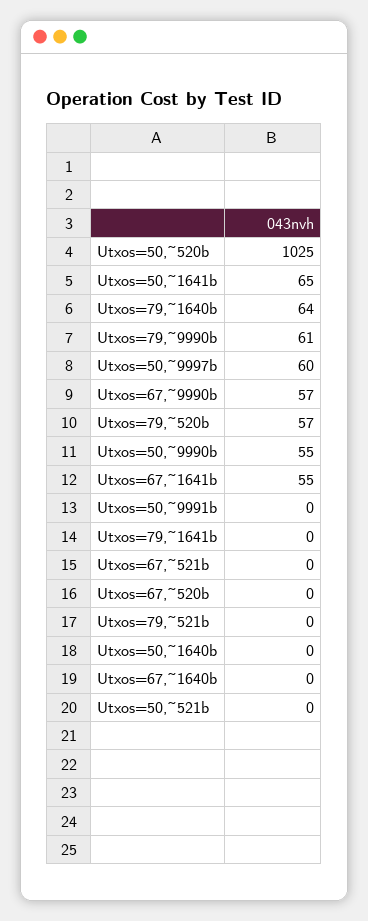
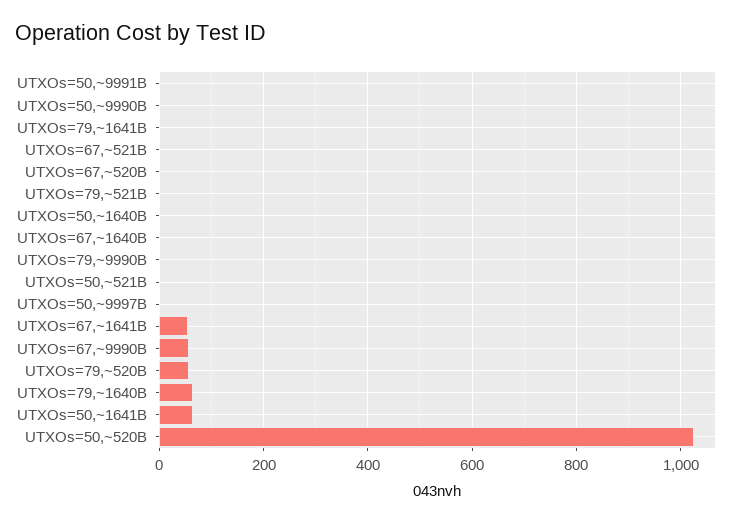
  {
    "Utxos=50,~520b": 1025,
    "Utxos=50,~1641b": 65,
    "Utxos=79,~1640b": 64,
-   "Utxos=79,~9990b": 61,
+   "Utxos=79,~9990b": 0,
-   "Utxos=50,~9997b": 60,
+   "Utxos=50,~9997b": 0,
    "Utxos=67,~9990b": 57,
    "Utxos=79,~520b": 57,
-   "Utxos=50,~9990b": 55,
+   "Utxos=50,~9990b": 0,
    "Utxos=67,~1641b": 55,
    "Utxos=50,~9991b": 0,
    "Utxos=79,~1641b": 0,
    "Utxos=67,~521b": 0,
    "Utxos=67,~520b": 0,
    "Utxos=79,~521b": 0,
    "Utxos=50,~1640b": 0,
    "Utxos=67,~1640b": 0,
    "Utxos=50,~521b": 0
  }

